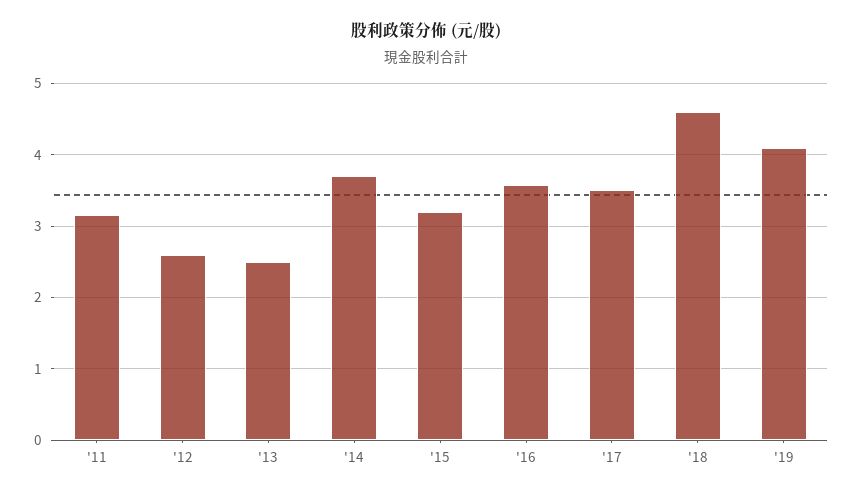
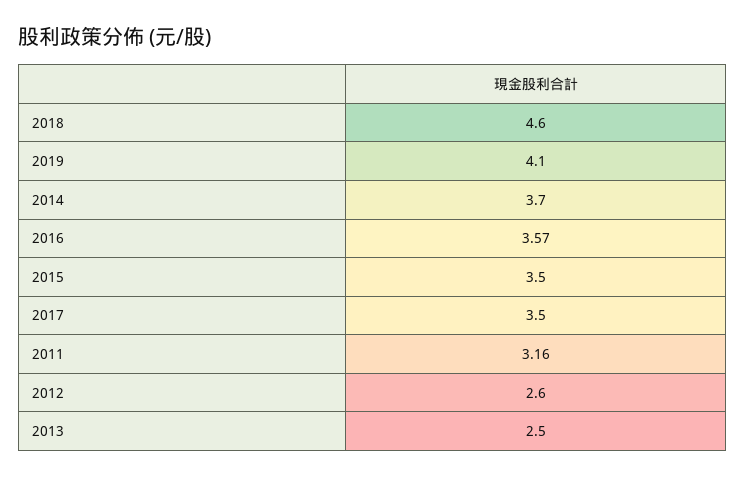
  {
    "'11": 3.16,
    "'12": 2.6,
    "'13": 2.5,
    "'14": 3.7,
-   "'15": 3.2,
+   "'15": 3.5,
    "'16": 3.57,
    "'17": 3.5,
    "'18": 4.6,
    "'19": 4.1
  }

